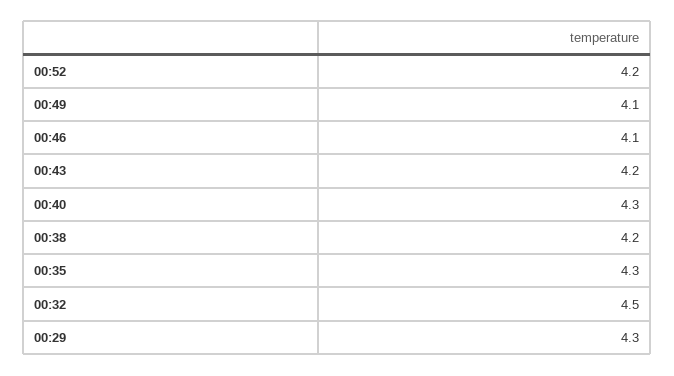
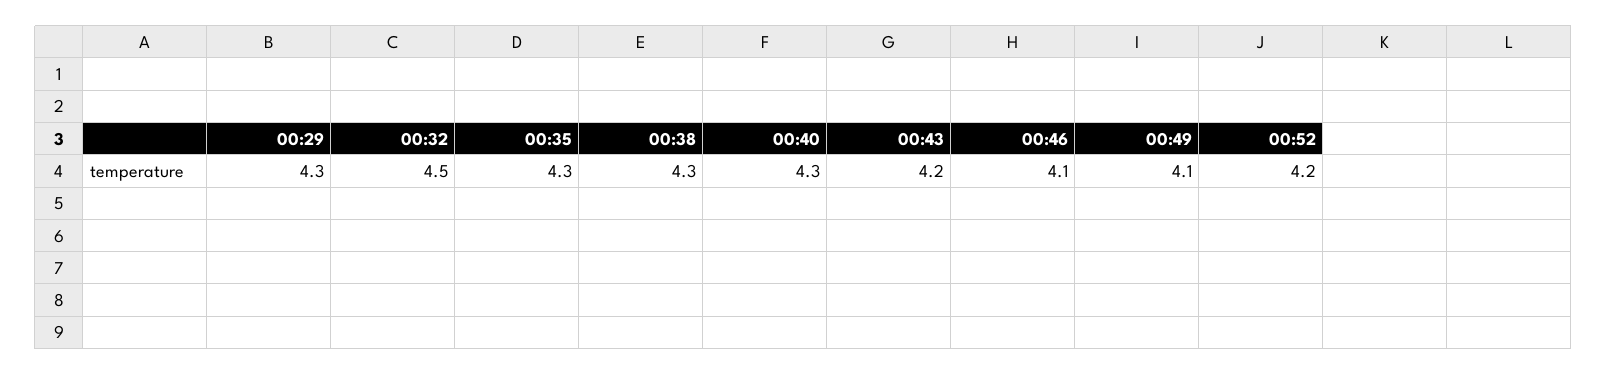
  {
    "00:52": 4.2,
    "00:49": 4.1,
    "00:46": 4.1,
    "00:43": 4.2,
    "00:40": 4.3,
-   "00:38": 4.2,
+   "00:38": 4.3,
    "00:35": 4.3,
    "00:32": 4.5,
    "00:29": 4.3
  }

